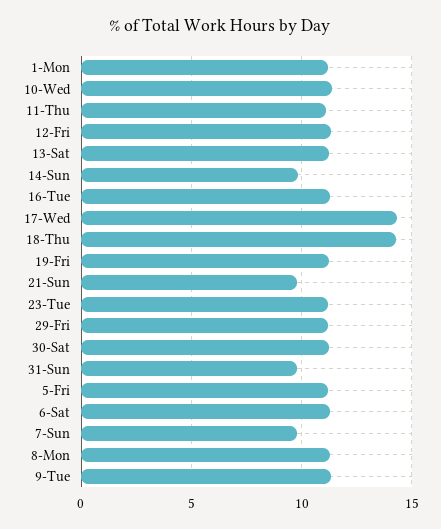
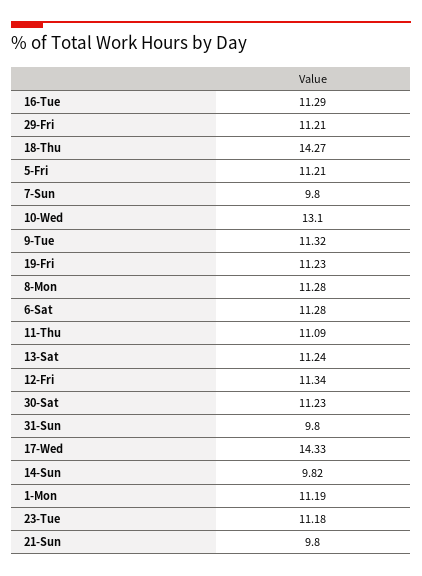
  {
    "1-Mon": 11.19,
-   "10-Wed": 11.5,
+   "10-Wed": 13.1,
    "11-Thu": 11.09,
    "12-Fri": 11.34,
    "13-Sat": 11.24,
    "14-Sun": 9.82,
    "16-Tue": 11.29,
    "17-Wed": 14.33,
    "18-Thu": 14.27,
    "19-Fri": 11.23,
    "21-Sun": 9.8,
    "23-Tue": 11.18,
    "29-Fri": 11.21,
    "30-Sat": 11.23,
    "31-Sun": 9.8,
    "5-Fri": 11.21,
    "6-Sat": 11.28,
    "7-Sun": 9.8,
    "8-Mon": 11.28,
    "9-Tue": 11.32
  }

